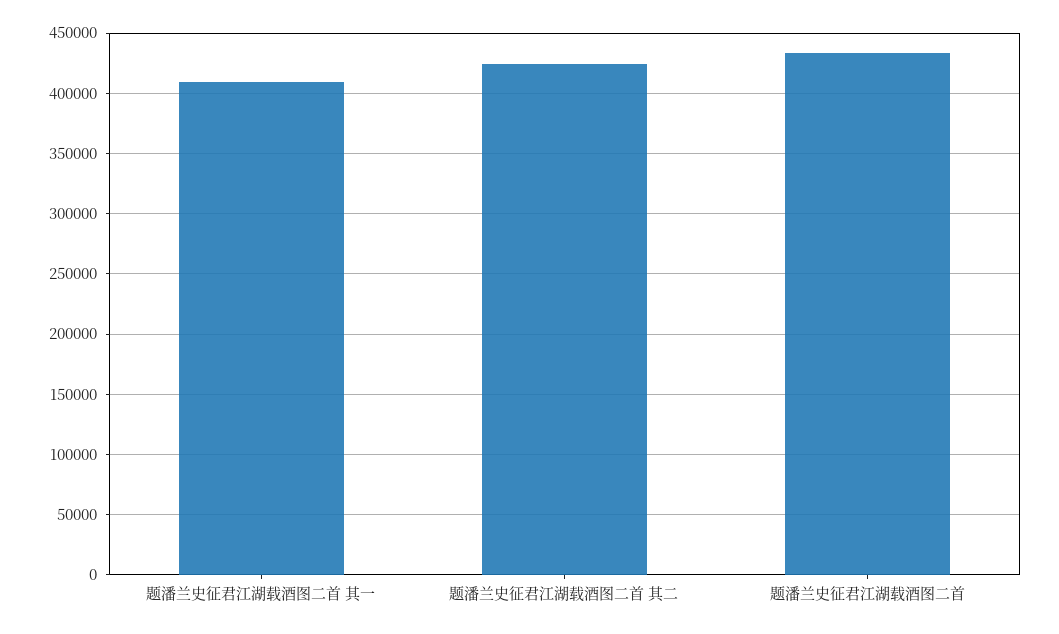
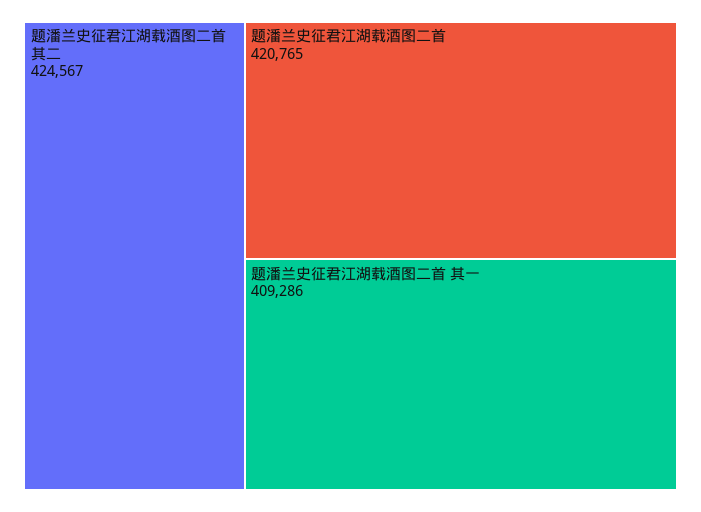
  {
    "题潘兰史征君江湖载酒图二首 其一": 409286,
    "题潘兰史征君江湖载酒图二首 其二": 424567,
-   "题潘兰史征君江湖载酒图二首": 435000
+   "题潘兰史征君江湖载酒图二首": 420765
  }

